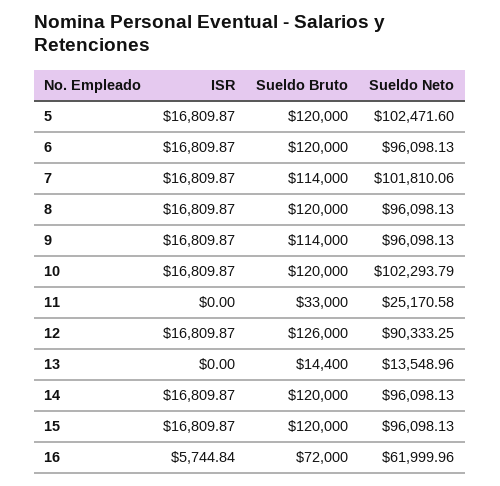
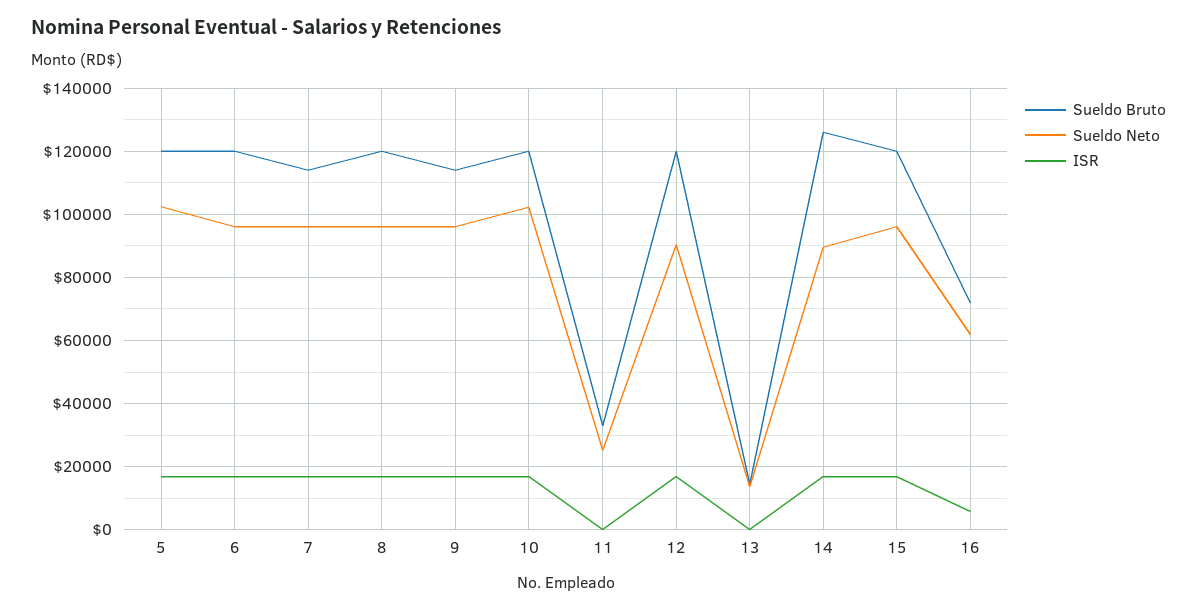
  {
    "ISR": {
      "5": 16809.87,
      "6": 16809.87,
      "7": 16809.87,
      "8": 16809.87,
      "9": 16809.87,
      "10": 16809.87,
      "11": 0,
      "12": 16809.87,
      "13": 0,
      "14": 16809.87,
      "15": 16809.87,
      "16": 5744.84
    },
    "Sueldo Bruto": {
      "5": 120000,
      "6": 120000,
      "7": 114000,
      "8": 120000,
      "9": 114000,
      "10": 120000,
      "11": 33000,
-     "12": 126000,
+     "12": 120000,
      "13": 14400,
-     "14": 120000,
+     "14": 126000,
      "15": 120000,
      "16": 72000
    },
    "Sueldo Neto": {
      "5": 102471.6,
      "6": 96098.13,
-     "7": 101810.06,
+     "7": 96000,
      "8": 96098.13,
      "9": 96098.13,
      "10": 102293.79,
      "11": 25170.58,
      "12": 90333.25,
      "13": 13548.96,
-     "14": 96098.13,
+     "14": 90000,
      "15": 96098.13,
      "16": 61999.96
    }
  }

